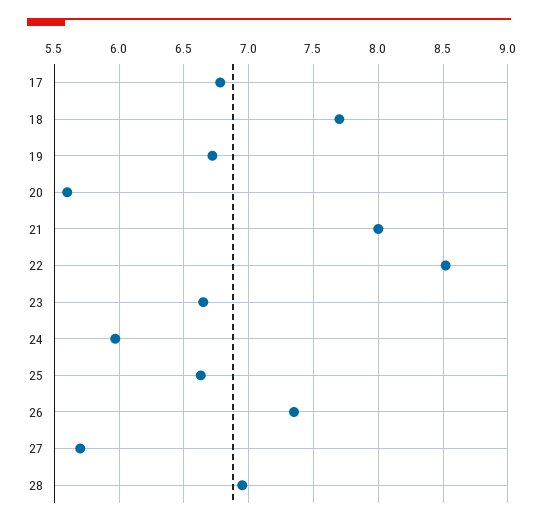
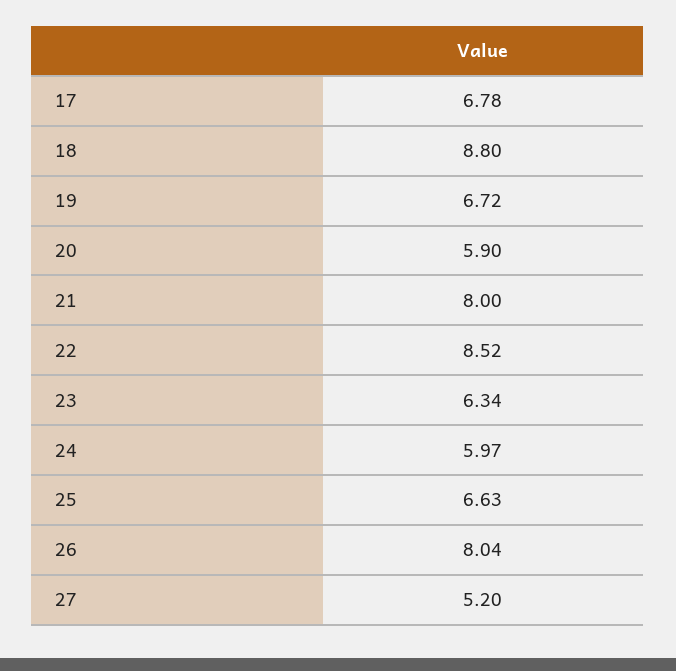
  {
    "17": 6.78,
-   "18": 7.7,
+   "18": 8.8,
    "19": 6.72,
-   "20": 5.6,
+   "20": 5.9,
    "21": 8,
    "22": 8.52,
-   "23": 6.65,
+   "23": 6.34,
    "24": 5.97,
    "25": 6.63,
-   "26": 7.35,
+   "26": 8.04,
-   "27": 5.7,
+   "27": 5.2
-   "28": 6.95
  }

